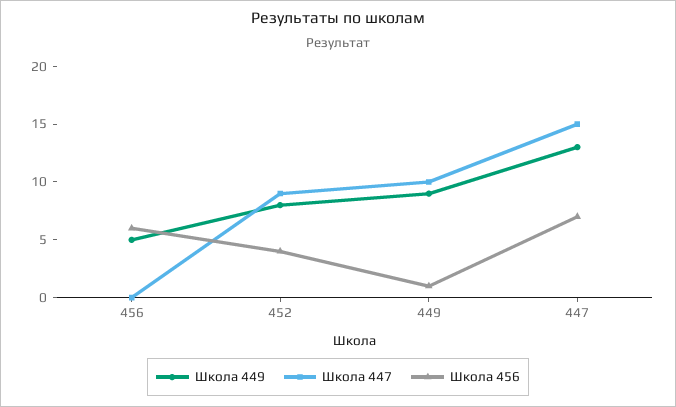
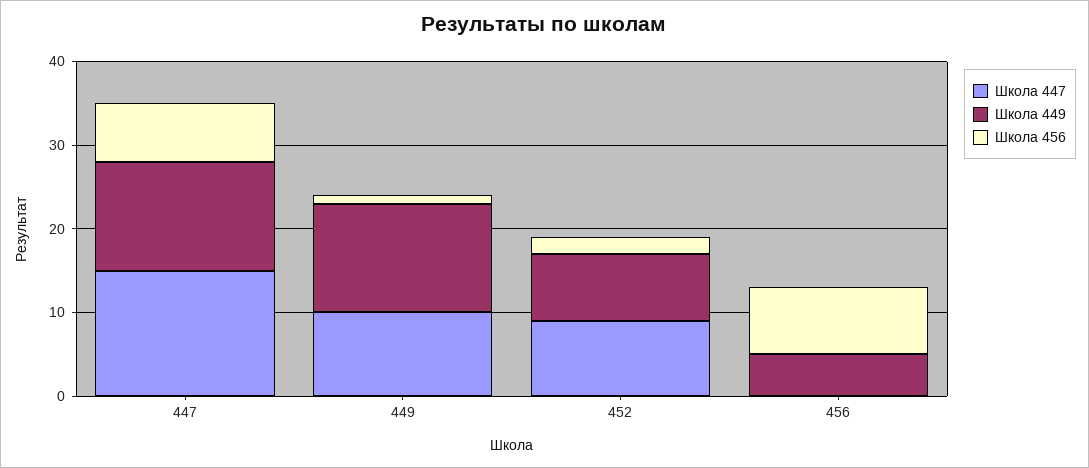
  {
    "Школа 449": {
      "456": 5,
      "452": 8,
-     "449": 9,
+     "449": 13,
      "447": 13
    },
    "Школа 447": {
      "456": 0,
      "452": 9,
      "449": 10,
      "447": 15
    },
    "Школа 456": {
-     "456": 6,
+     "456": 8,
-     "452": 4,
+     "452": 2,
      "449": 1,
      "447": 7
    }
  }

